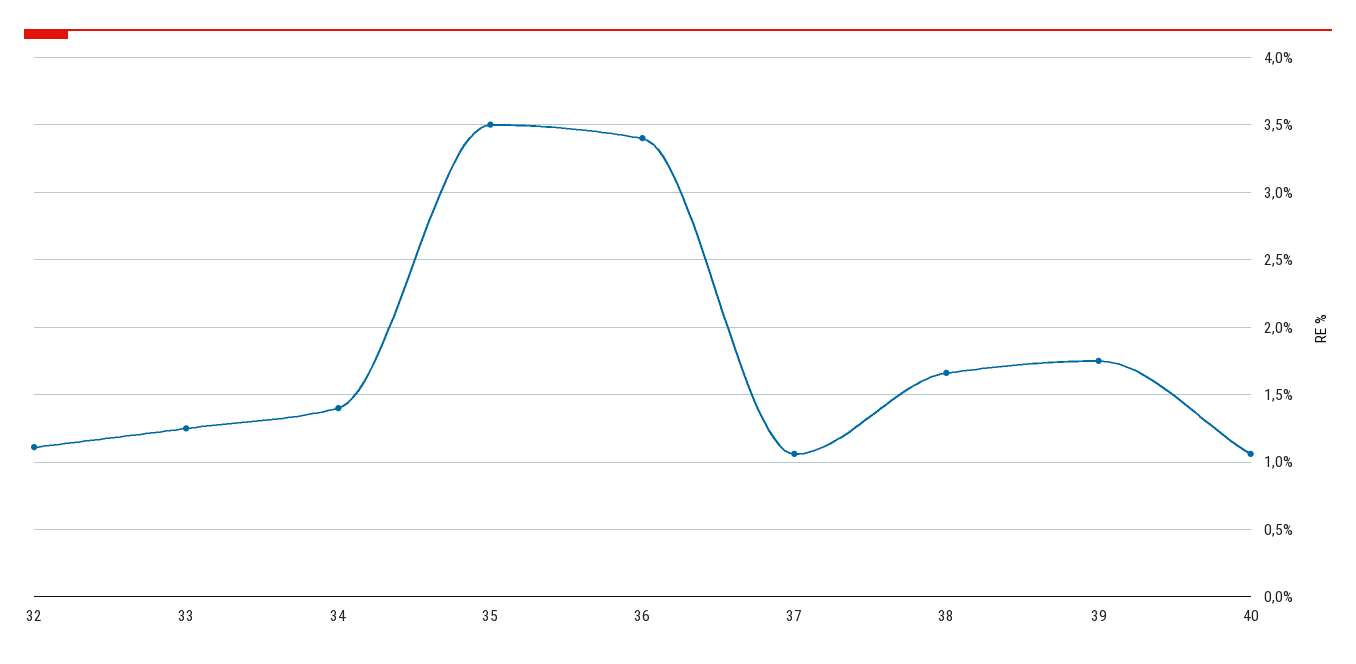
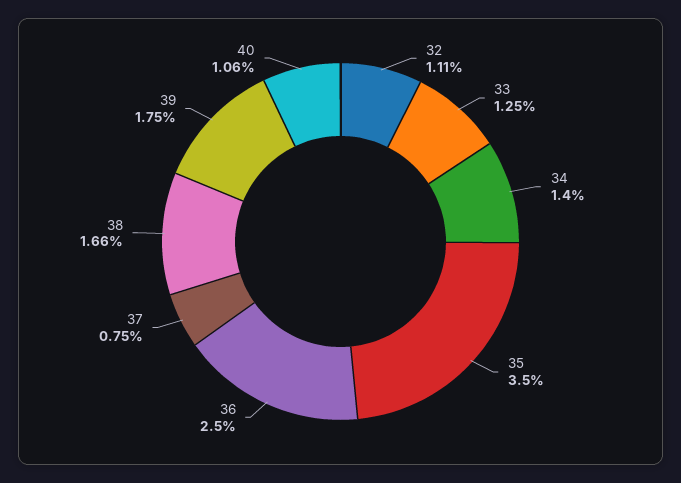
  {
    "32": 1.11,
    "33": 1.25,
    "34": 1.4,
    "35": 3.5,
-   "36": 3.4,
+   "36": 2.5,
-   "37": 1.05,
+   "37": 0.75,
    "38": 1.66,
    "39": 1.75,
    "40": 1.06
  }

